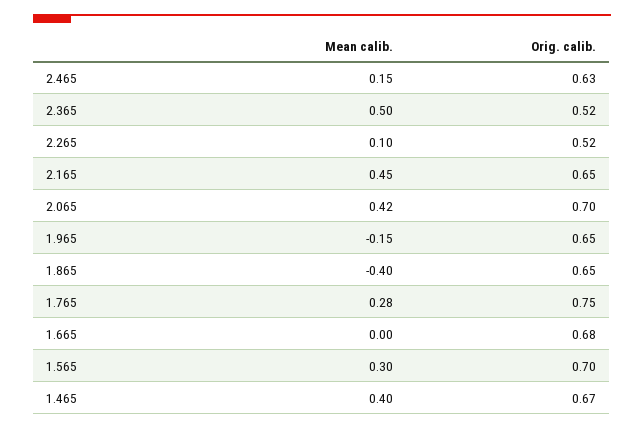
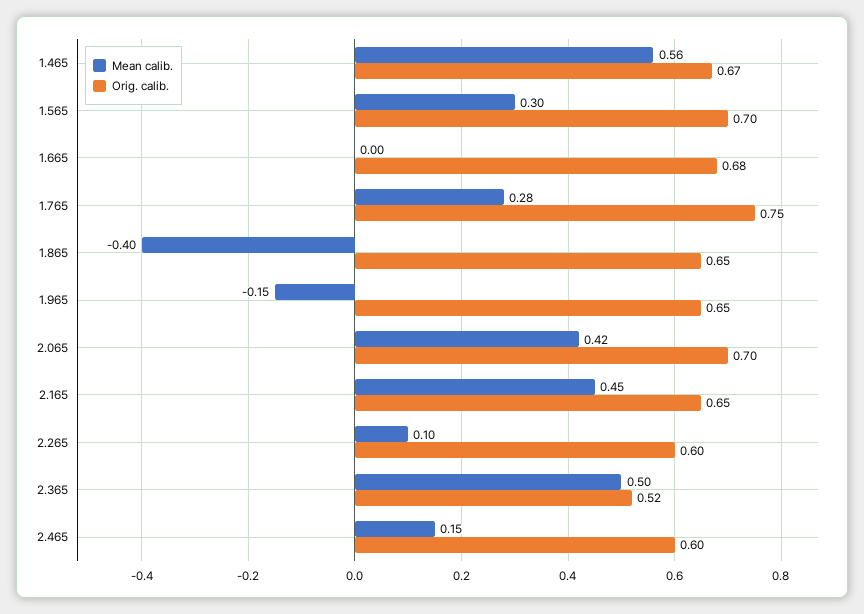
  {
    "Mean calib.": {
      "2.465": 0.15,
      "2.365": 0.5,
      "2.265": 0.1,
      "2.165": 0.45,
      "2.065": 0.42,
      "1.965": -0.15,
      "1.865": -0.4,
      "1.765": 0.28,
      "1.665": 0,
      "1.565": 0.3,
-     "1.465": 0.4
+     "1.465": 0.56
    },
    "Orig. calib.": {
-     "2.465": 0.63,
+     "2.465": 0.6,
      "2.365": 0.52,
-     "2.265": 0.52,
+     "2.265": 0.6,
      "2.165": 0.65,
      "2.065": 0.7,
      "1.965": 0.65,
      "1.865": 0.65,
      "1.765": 0.75,
      "1.665": 0.68,
      "1.565": 0.7,
      "1.465": 0.67
    }
  }

